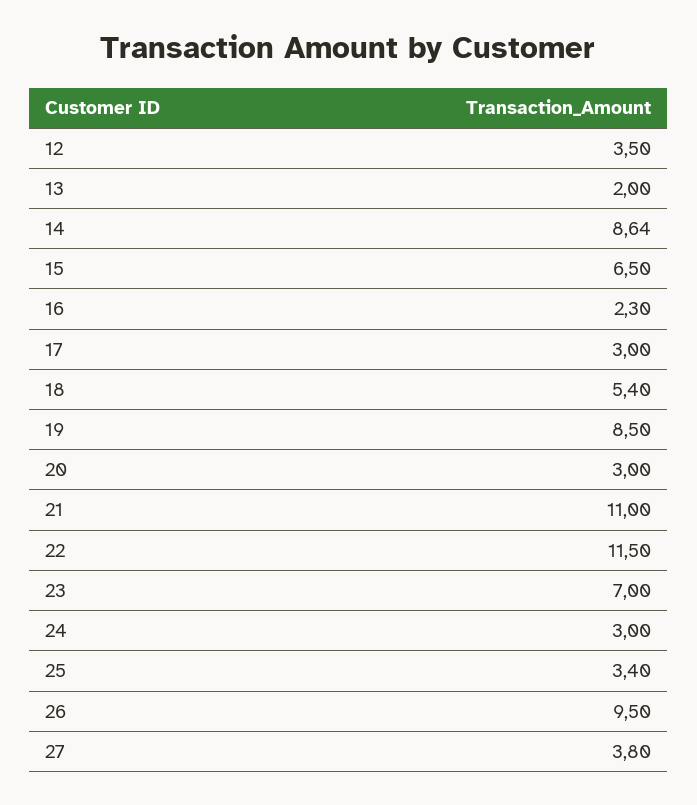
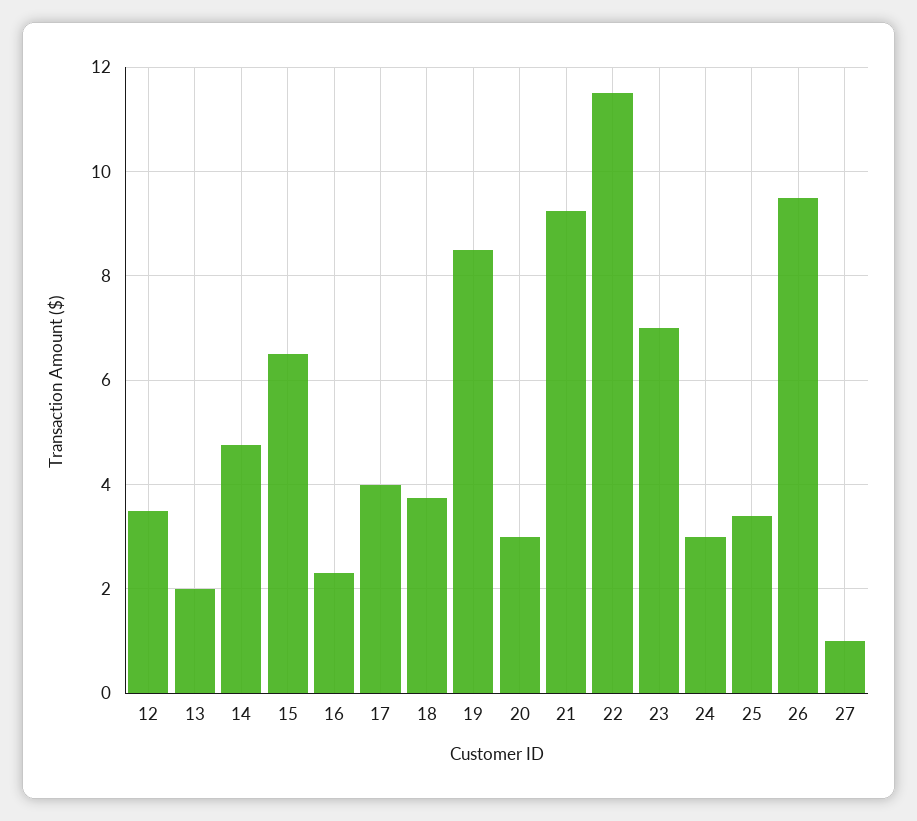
  {
    "12": 3.5,
    "13": 2,
-   "14": 8.64,
+   "14": 4.8,
    "15": 6.5,
    "16": 2.3,
-   "17": 3,
+   "17": 4,
-   "18": 5.4,
+   "18": 3.8,
    "19": 8.5,
    "20": 3,
-   "21": 11,
+   "21": 9.2,
    "22": 11.5,
    "23": 7,
    "24": 3,
    "25": 3.4,
    "26": 9.5,
-   "27": 3.8
+   "27": 1
  }

